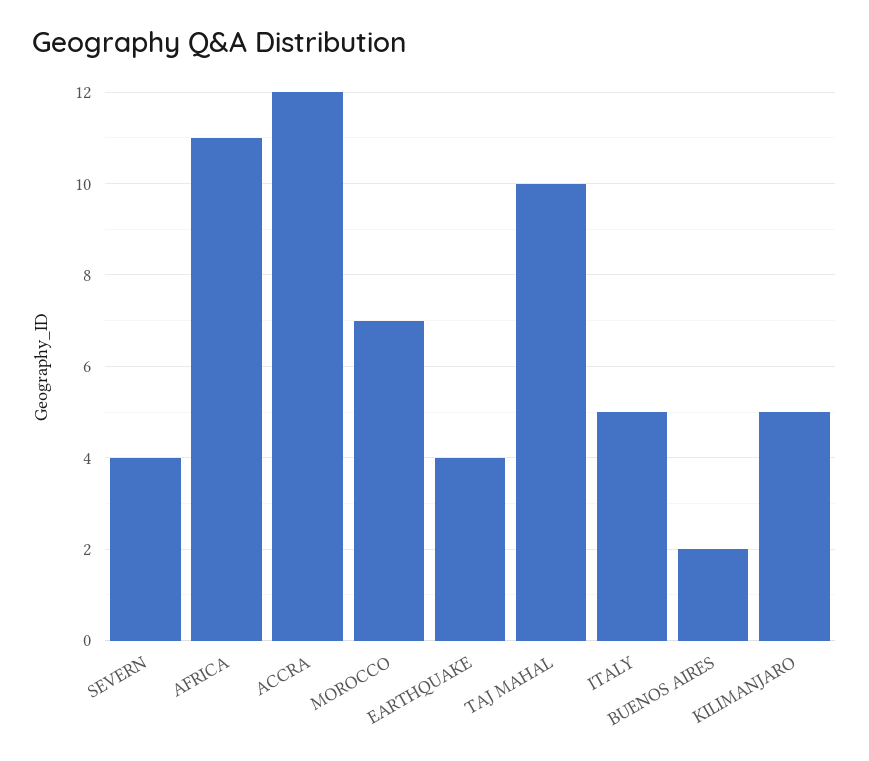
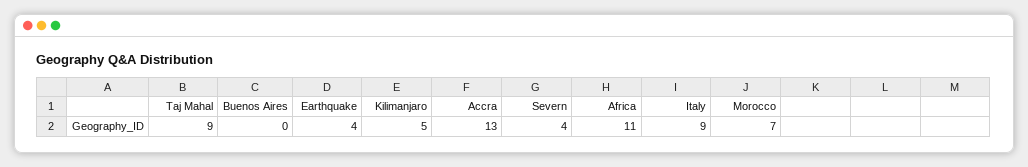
  {
    "SEVERN": 4,
    "AFRICA": 11,
-   "ACCRA": 12,
+   "ACCRA": 13,
    "MOROCCO": 7,
    "EARTHQUAKE": 4,
-   "TAJ MAHAL": 10,
+   "TAJ MAHAL": 9,
-   "ITALY": 5,
+   "ITALY": 9,
-   "BUENOS AIRES": 2,
+   "BUENOS AIRES": 0,
    "KILIMANJARO": 5
  }

